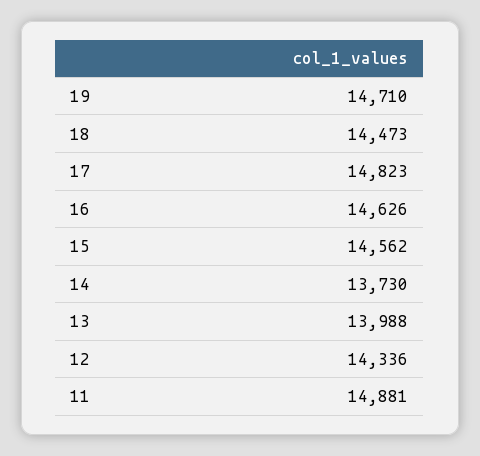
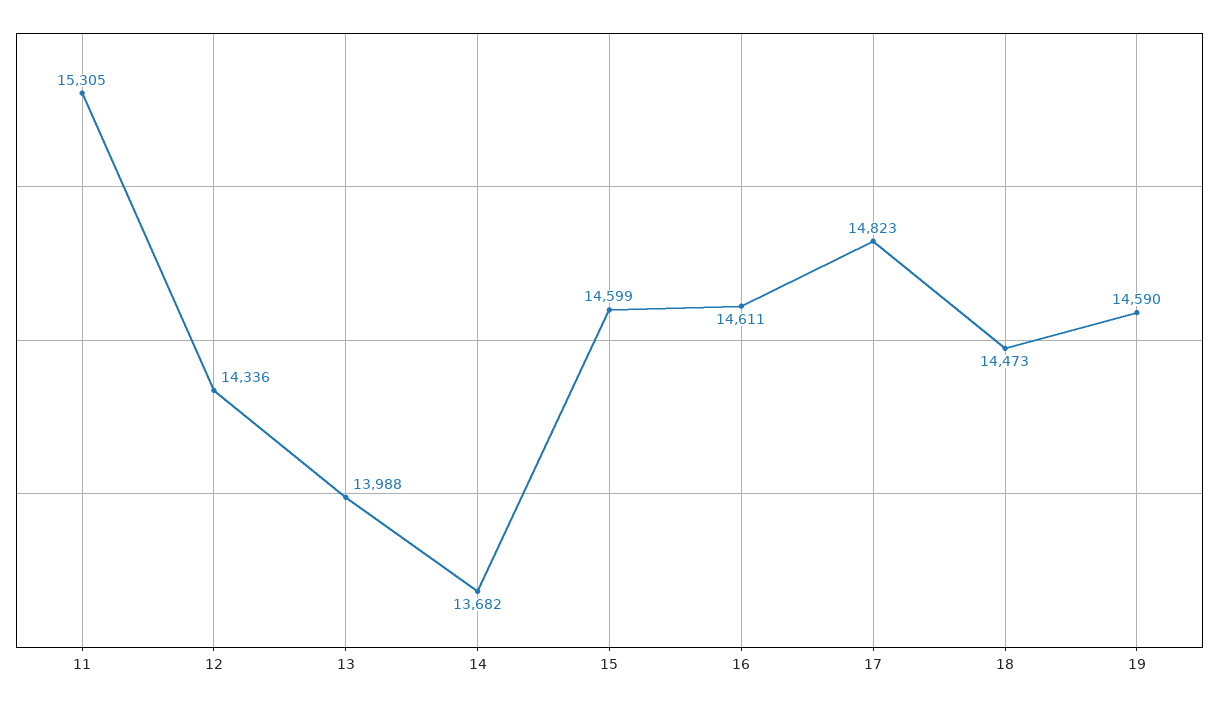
  {
-   "19": 14710,
+   "19": 14590,
    "18": 14473,
    "17": 14823,
-   "16": 14626,
+   "16": 14611,
-   "15": 14562,
+   "15": 14599,
-   "14": 13730,
+   "14": 13682,
    "13": 13988,
    "12": 14336,
-   "11": 14881
+   "11": 15305
  }

